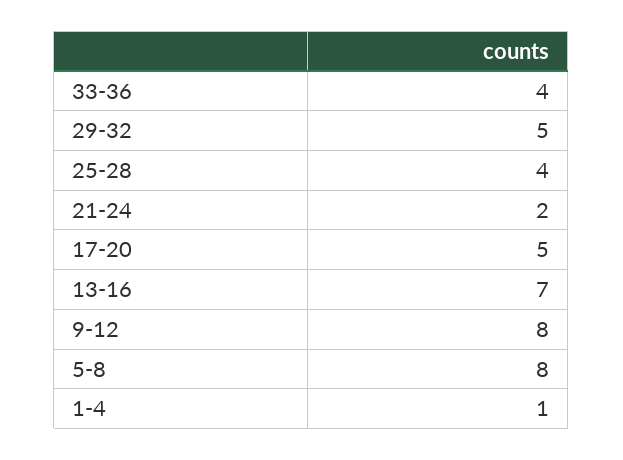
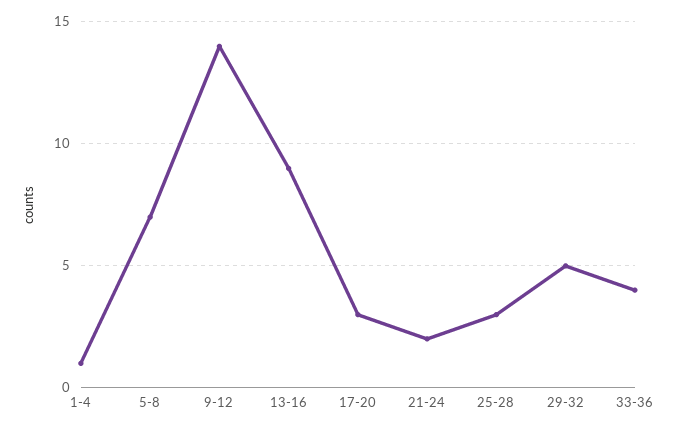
  {
    "33-36": 4,
    "29-32": 5,
-   "25-28": 4,
+   "25-28": 3,
    "21-24": 2,
-   "17-20": 5,
+   "17-20": 3,
-   "13-16": 7,
+   "13-16": 9,
-   "9-12": 8,
+   "9-12": 14,
-   "5-8": 8,
+   "5-8": 7,
    "1-4": 1
  }

